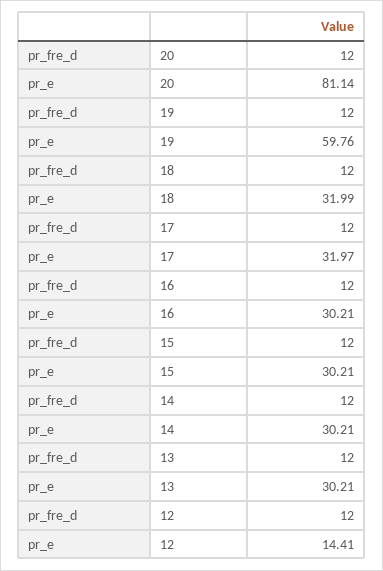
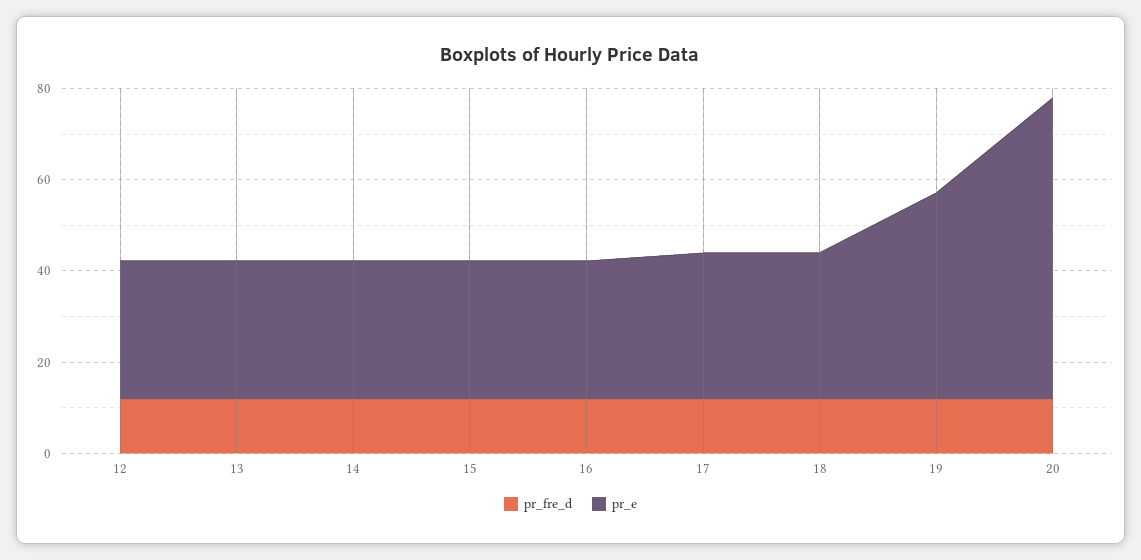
  {
    "pr_fre_d": {
      "20": 12,
      "19": 12,
      "18": 12,
      "17": 12,
      "16": 12,
      "15": 12,
      "14": 12,
      "13": 12,
      "12": 12
    },
    "pr_e": {
-     "20": 81.14,
+     "20": 65,
-     "19": 59.76,
+     "19": 45,
      "18": 31.99,
      "17": 31.97,
      "16": 30.21,
      "15": 30.21,
      "14": 30.21,
      "13": 30.21,
-     "12": 14.41
+     "12": 30
    }
  }

